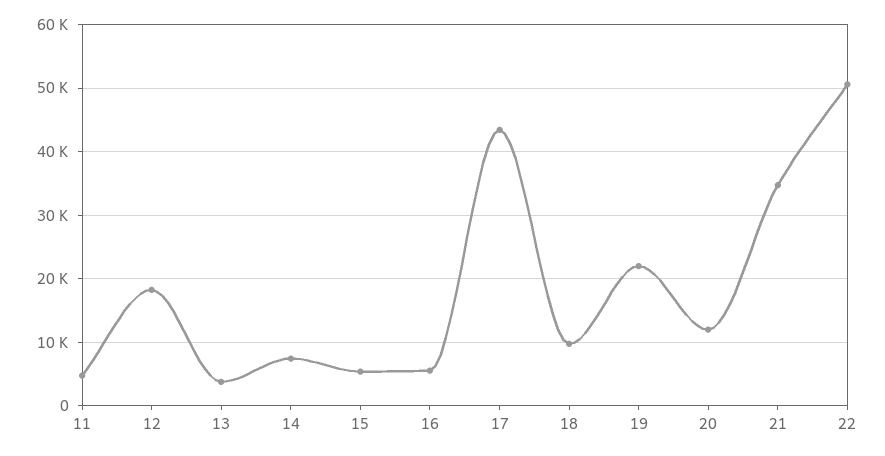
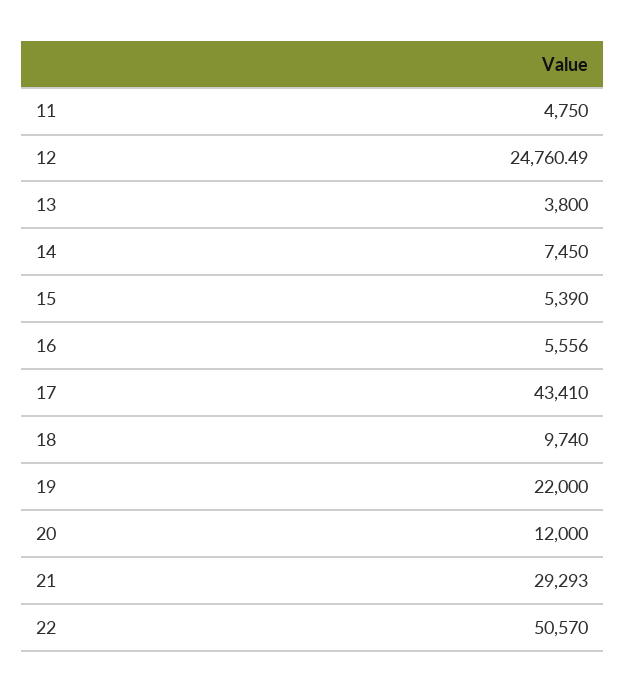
  {
    "11": 4750,
-   "12": 18000,
+   "12": 24760.49,
    "13": 3800,
    "14": 7450,
    "15": 5390,
    "16": 5556,
    "17": 43410,
    "18": 9740,
    "19": 22000,
    "20": 12000,
-   "21": 35000,
+   "21": 29293,
    "22": 50570
  }

